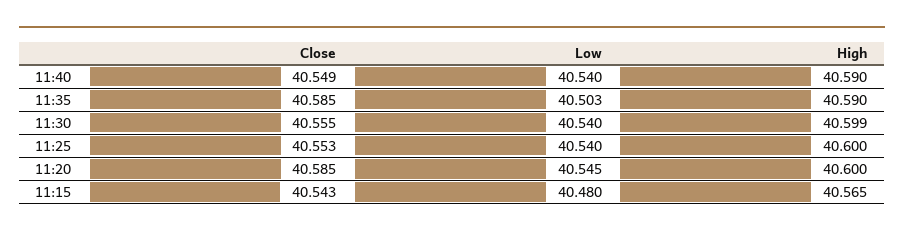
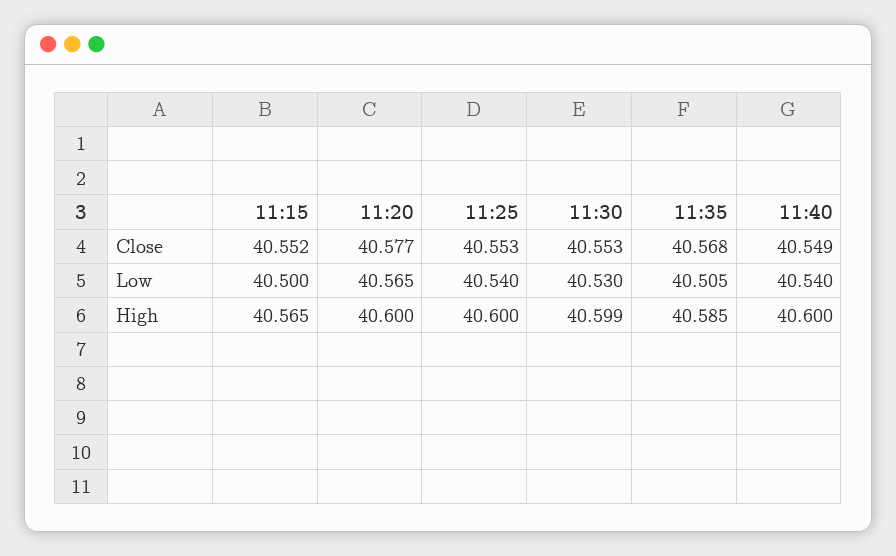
  {
    "Close": {
      "11:40": 40.549,
-     "11:35": 40.585,
+     "11:35": 40.568,
-     "11:30": 40.555,
+     "11:30": 40.553,
      "11:25": 40.553,
-     "11:20": 40.585,
+     "11:20": 40.577,
-     "11:15": 40.543
+     "11:15": 40.552
    },
    "Low": {
      "11:40": 40.54,
-     "11:35": 40.503,
+     "11:35": 40.505,
-     "11:30": 40.54,
+     "11:30": 40.53,
      "11:25": 40.54,
-     "11:20": 40.545,
+     "11:20": 40.565,
-     "11:15": 40.48
+     "11:15": 40.5
    },
    "High": {
-     "11:40": 40.59,
+     "11:40": 40.6,
-     "11:35": 40.59,
+     "11:35": 40.585,
      "11:30": 40.599,
      "11:25": 40.6,
      "11:20": 40.6,
      "11:15": 40.565
    }
  }

